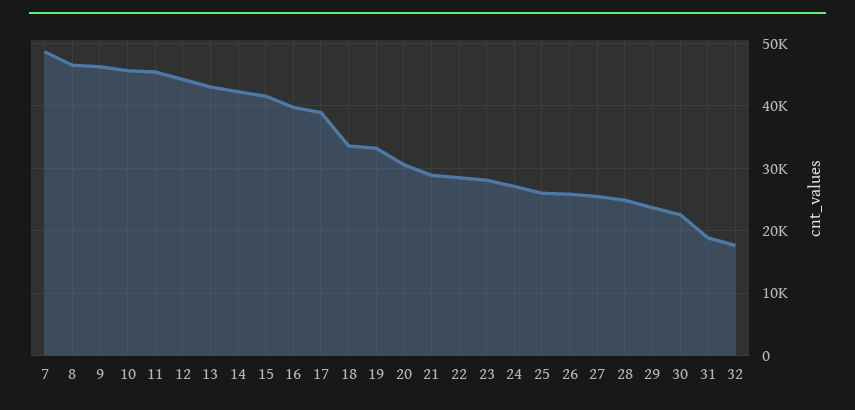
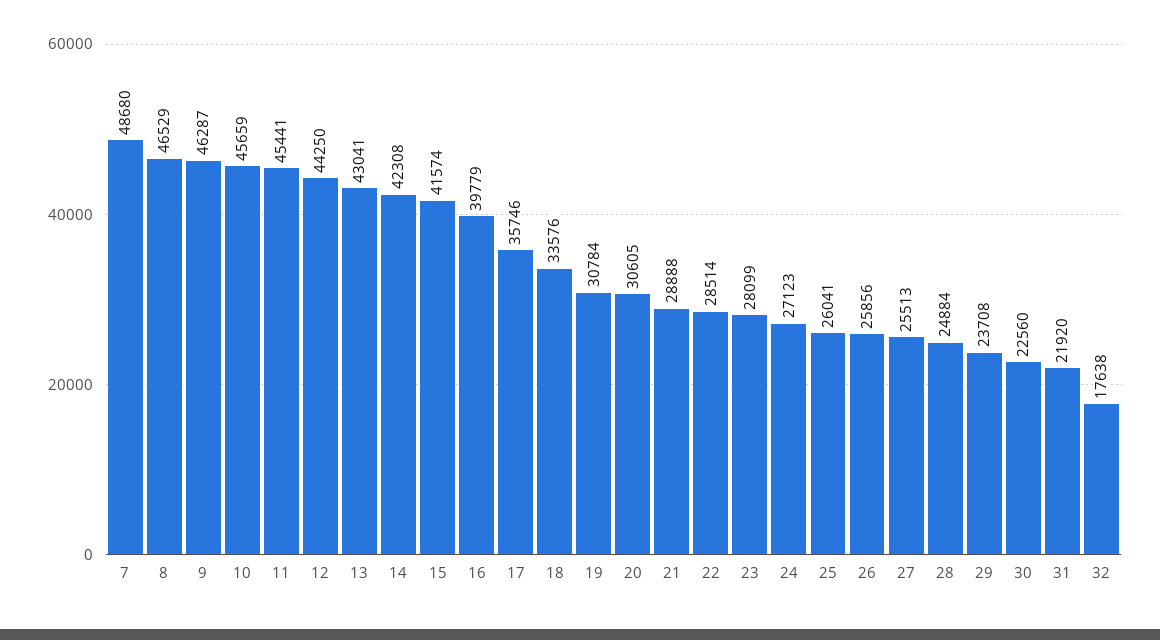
  {
    "7": 48680,
    "8": 46529,
    "9": 46287,
    "10": 45659,
    "11": 45441,
    "12": 44250,
    "13": 43041,
    "14": 42308,
    "15": 41574,
    "16": 39779,
-   "17": 39000,
+   "17": 35746,
    "18": 33576,
-   "19": 33000,
+   "19": 30784,
    "20": 30605,
    "21": 28888,
    "22": 28514,
    "23": 28099,
    "24": 27123,
    "25": 26041,
    "26": 25856,
    "27": 25513,
    "28": 24884,
    "29": 23708,
    "30": 22560,
-   "31": 19000,
+   "31": 21920,
    "32": 17638
  }

